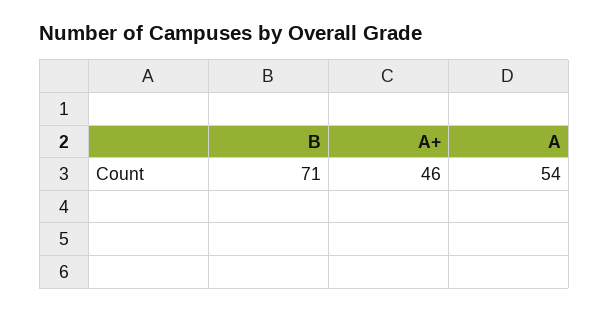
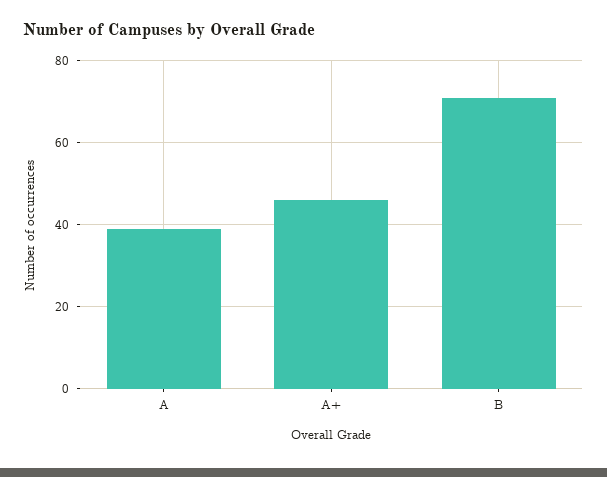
  {
    "B": 71,
    "A+": 46,
-   "A": 54
+   "A": 40
  }

